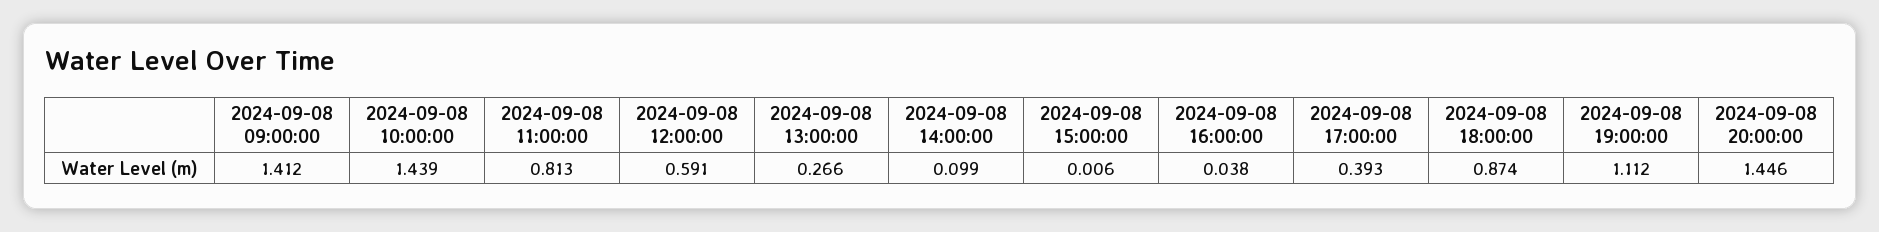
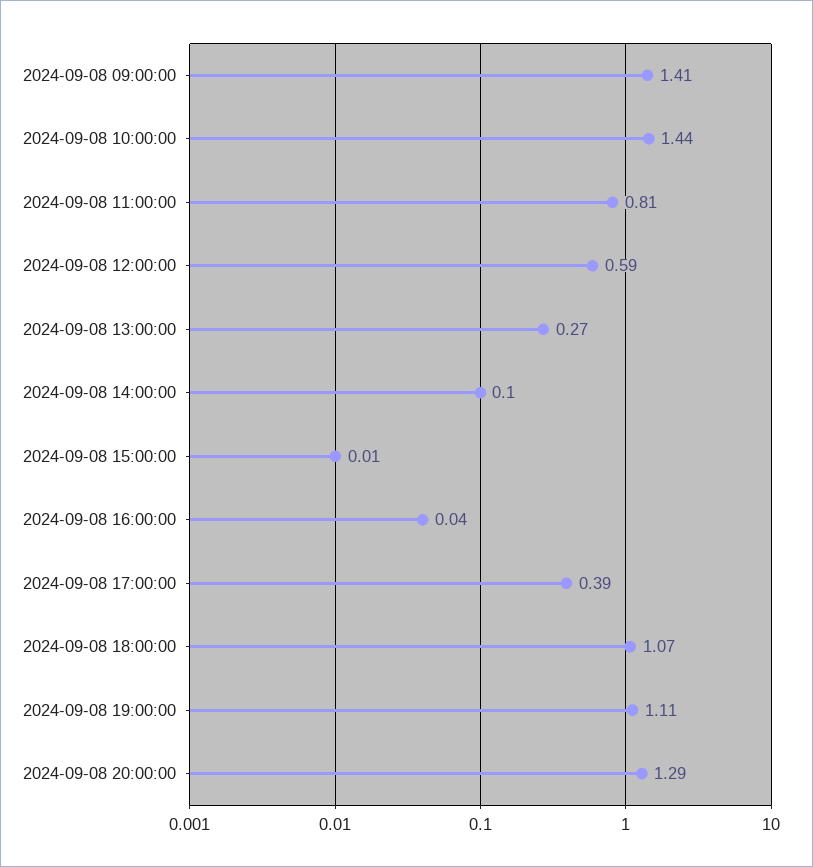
  {
    "2024-09-08 09:00:00": 1.412,
    "2024-09-08 10:00:00": 1.439,
    "2024-09-08 11:00:00": 0.813,
    "2024-09-08 12:00:00": 0.591,
    "2024-09-08 13:00:00": 0.266,
    "2024-09-08 14:00:00": 0.099,
    "2024-09-08 15:00:00": 0.006,
    "2024-09-08 16:00:00": 0.038,
    "2024-09-08 17:00:00": 0.393,
-   "2024-09-08 18:00:00": 0.874,
+   "2024-09-08 18:00:00": 1.07,
    "2024-09-08 19:00:00": 1.112,
-   "2024-09-08 20:00:00": 1.446
+   "2024-09-08 20:00:00": 1.29
  }

